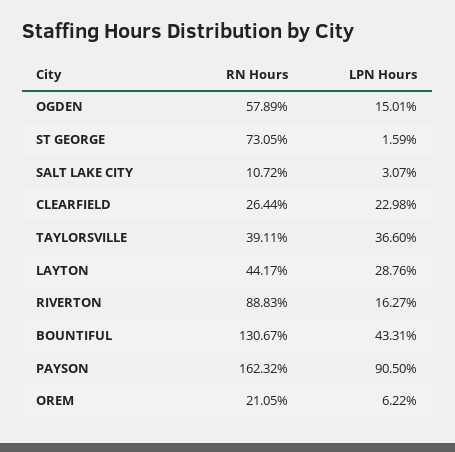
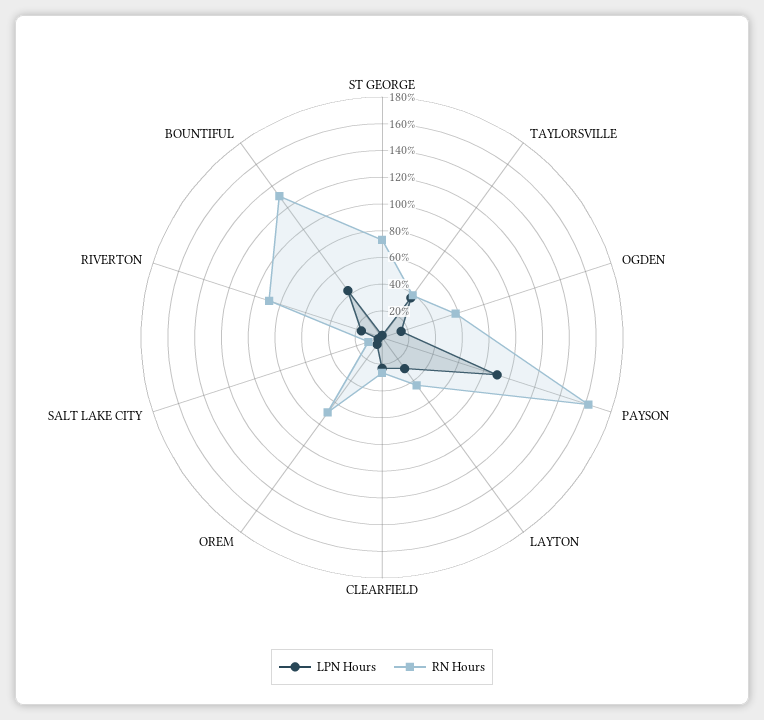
  {
    "RN Hours": {
      "OGDEN": 57.89,
      "ST GEORGE": 73.05,
      "SALT LAKE CITY": 10.72,
      "CLEARFIELD": 26.44,
      "TAYLORSVILLE": 39.11,
      "LAYTON": 44.17,
      "RIVERTON": 88.83,
      "BOUNTIFUL": 130.67,
      "PAYSON": 162.32,
-     "OREM": 21.05
+     "OREM": 70
    },
    "LPN Hours": {
      "OGDEN": 15.01,
      "ST GEORGE": 1.59,
      "SALT LAKE CITY": 3.07,
      "CLEARFIELD": 22.98,
      "TAYLORSVILLE": 36.6,
      "LAYTON": 28.76,
      "RIVERTON": 16.27,
      "BOUNTIFUL": 43.31,
      "PAYSON": 90.5,
      "OREM": 6.22
    }
  }

